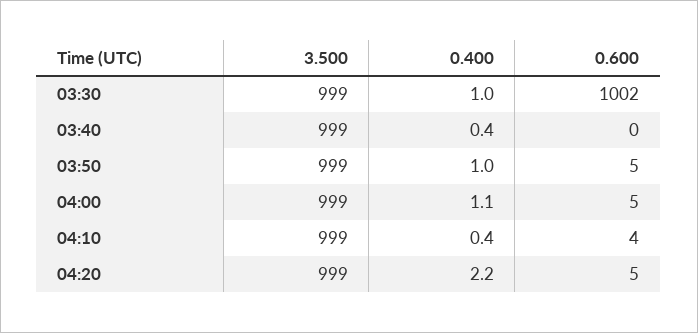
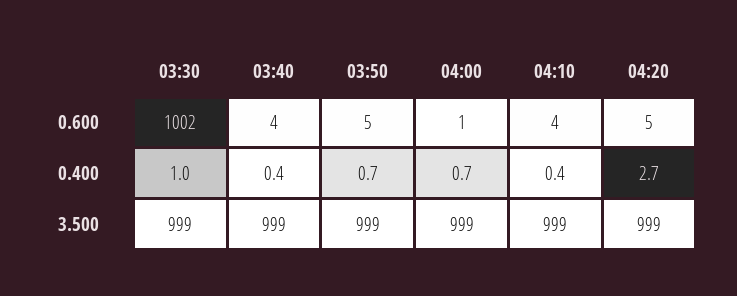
  {
    "3.500": {
      "03:30": 999,
      "03:40": 999,
      "03:50": 999,
      "04:00": 999,
      "04:10": 999,
      "04:20": 999
    },
    "0.400": {
      "03:30": 1,
      "03:40": 0.4,
-     "03:50": 1,
+     "03:50": 0.7,
-     "04:00": 1.1,
+     "04:00": 0.7,
      "04:10": 0.4,
-     "04:20": 2.2
+     "04:20": 2.7
    },
    "0.600": {
      "03:30": 1002,
-     "03:40": 0,
+     "03:40": 4,
      "03:50": 5,
-     "04:00": 5,
+     "04:00": 1,
      "04:10": 4,
      "04:20": 5
    }
  }

